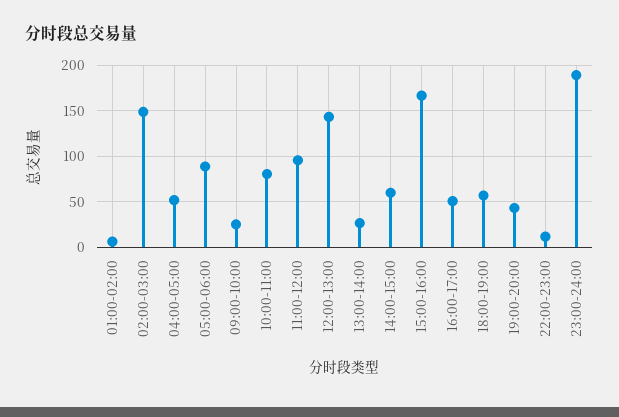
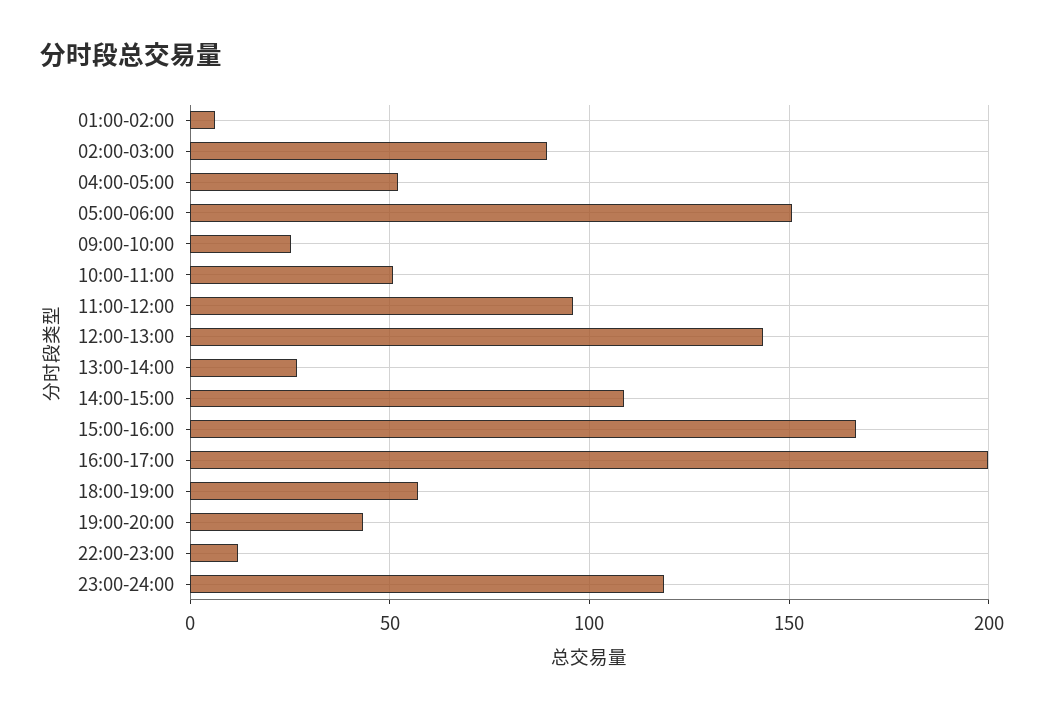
  {
    "01:00-02:00": 5,
-   "02:00-03:00": 150,
+   "02:00-03:00": 90,
    "04:00-05:00": 50,
-   "05:00-06:00": 90,
+   "05:00-06:00": 150,
    "09:00-10:00": 25,
-   "10:00-11:00": 80,
+   "10:00-11:00": 50,
    "11:00-12:00": 95,
    "12:00-13:00": 145,
    "13:00-14:00": 25,
-   "14:00-15:00": 60,
+   "14:00-15:00": 110,
    "15:00-16:00": 165,
-   "16:00-17:00": 50,
+   "16:00-17:00": 200,
    "18:00-19:00": 55,
    "19:00-20:00": 45,
    "22:00-23:00": 10,
-   "23:00-24:00": 190
+   "23:00-24:00": 120
  }

